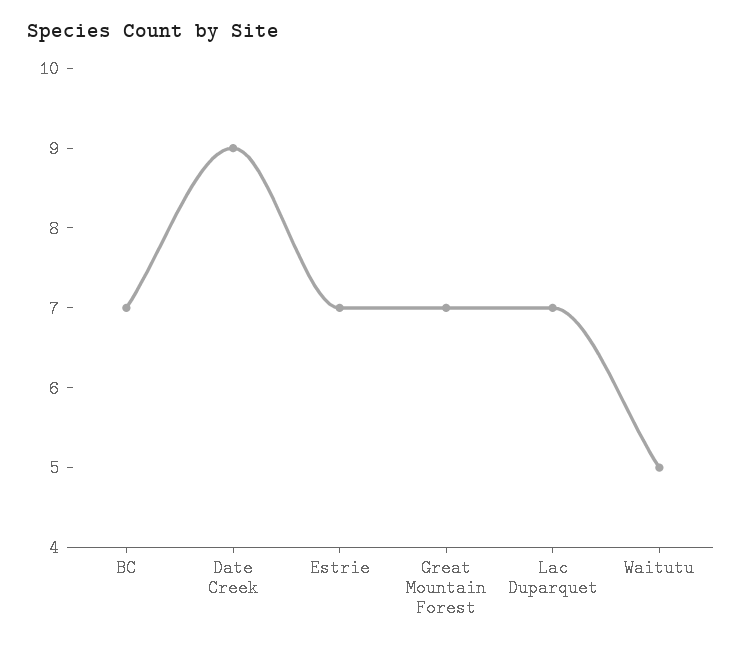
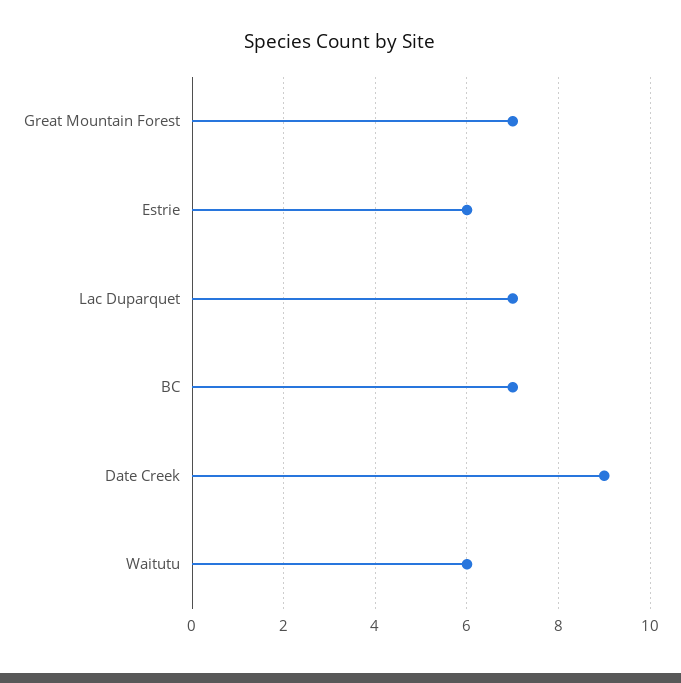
  {
    "BC": 7,
    "Date Creek": 9,
-   "Estrie": 7,
+   "Estrie": 6,
    "Great Mountain Forest": 7,
    "Lac Duparquet": 7,
-   "Waitutu": 5
+   "Waitutu": 6
  }

